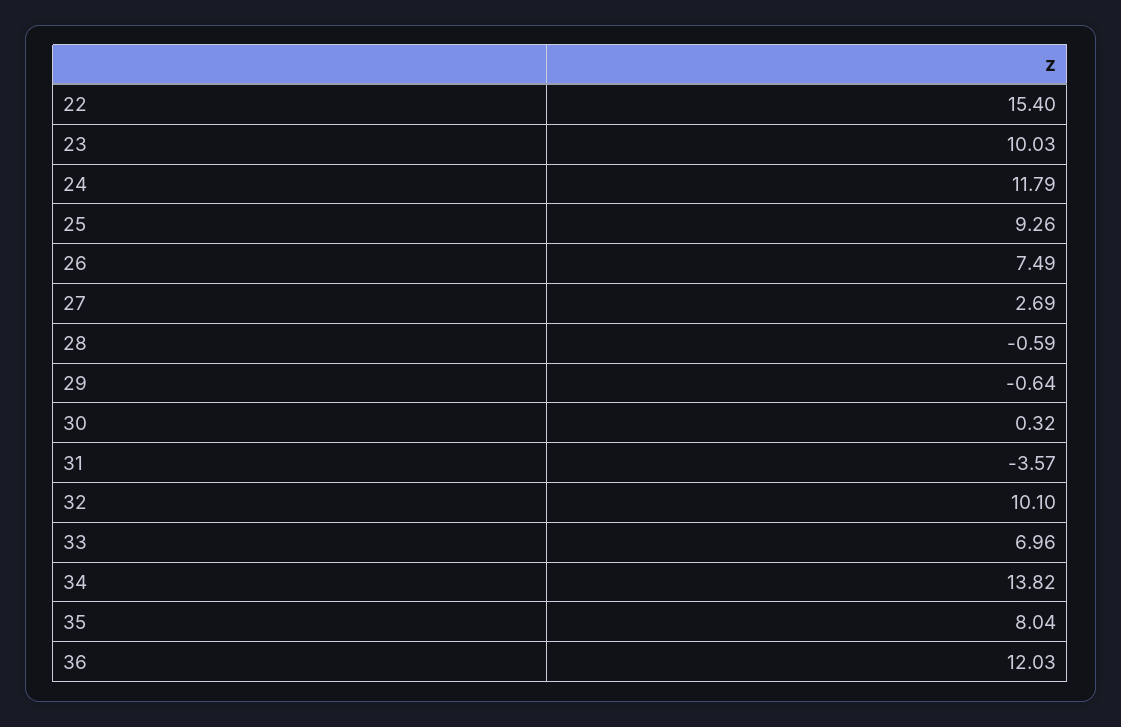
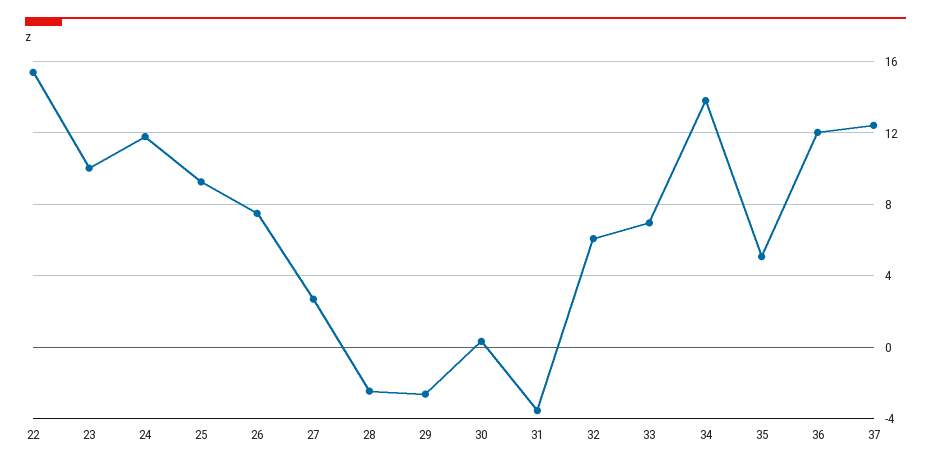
  {
    "22": 15.4,
    "23": 10.03,
    "24": 11.79,
    "25": 9.26,
    "26": 7.49,
    "27": 2.69,
-   "28": -0.59,
+   "28": -2.5,
-   "29": -0.64,
+   "29": -2.5,
    "30": 0.32,
    "31": -3.57,
-   "32": 10.1,
+   "32": 6,
    "33": 6.96,
    "34": 13.82,
-   "35": 8.04,
+   "35": 5,
-   "36": 12.03
+   "36": 12.03,
+   "37": 12.5
  }

